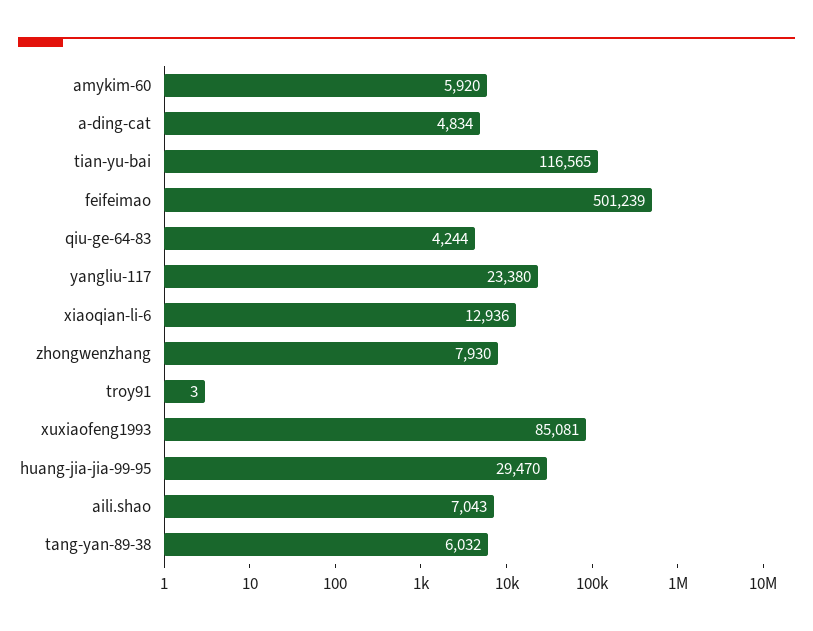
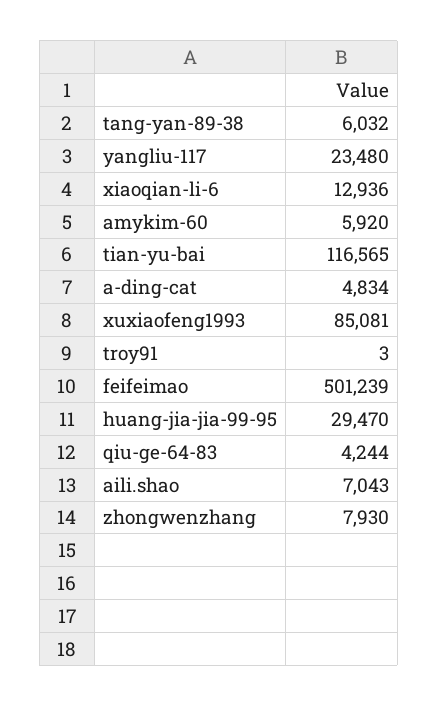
  {
    "amykim-60": 5920,
    "a-ding-cat": 4834,
    "tian-yu-bai": 116565,
    "feifeimao": 501239,
    "qiu-ge-64-83": 4244,
-   "yangliu-117": 23380,
+   "yangliu-117": 23480,
    "xiaoqian-li-6": 12936,
    "zhongwenzhang": 7930,
    "troy91": 3,
    "xuxiaofeng1993": 85081,
    "huang-jia-jia-99-95": 29470,
    "aili.shao": 7043,
    "tang-yan-89-38": 6032
  }

